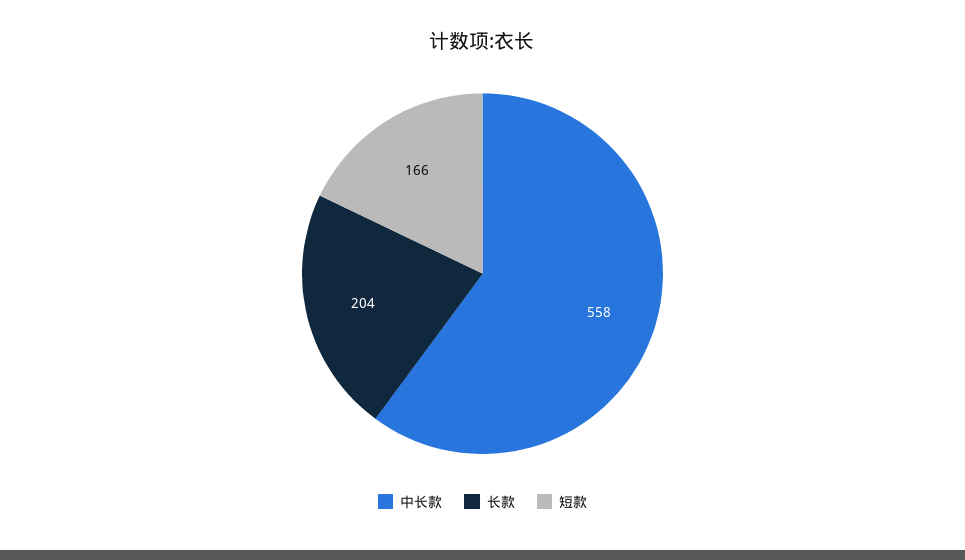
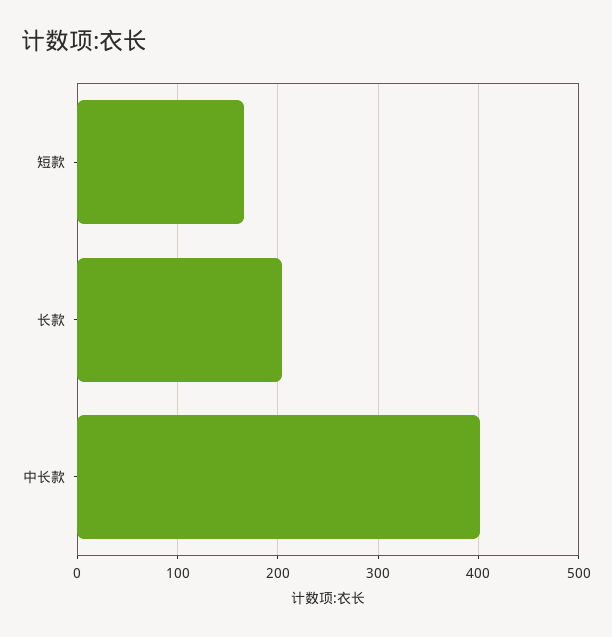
  {
-   "中长款": 558,
+   "中长款": 400,
    "长款": 204,
    "短款": 166
  }

